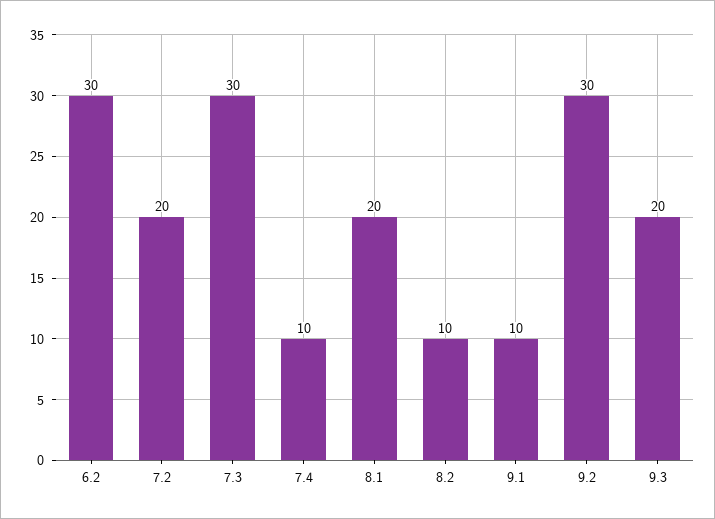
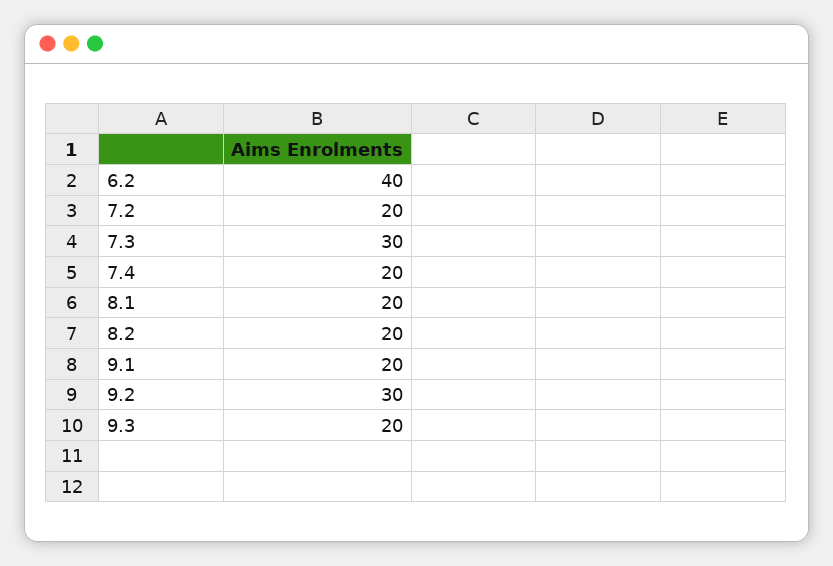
  {
-   "6.2": 30,
+   "6.2": 40,
    "7.2": 20,
    "7.3": 30,
-   "7.4": 10,
+   "7.4": 20,
    "8.1": 20,
-   "8.2": 10,
+   "8.2": 20,
-   "9.1": 10,
+   "9.1": 20,
    "9.2": 30,
    "9.3": 20
  }

